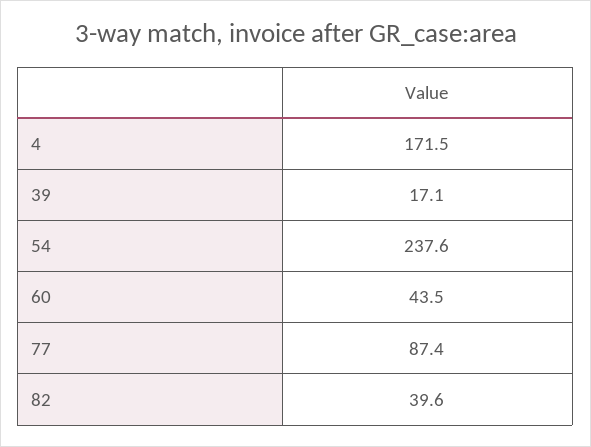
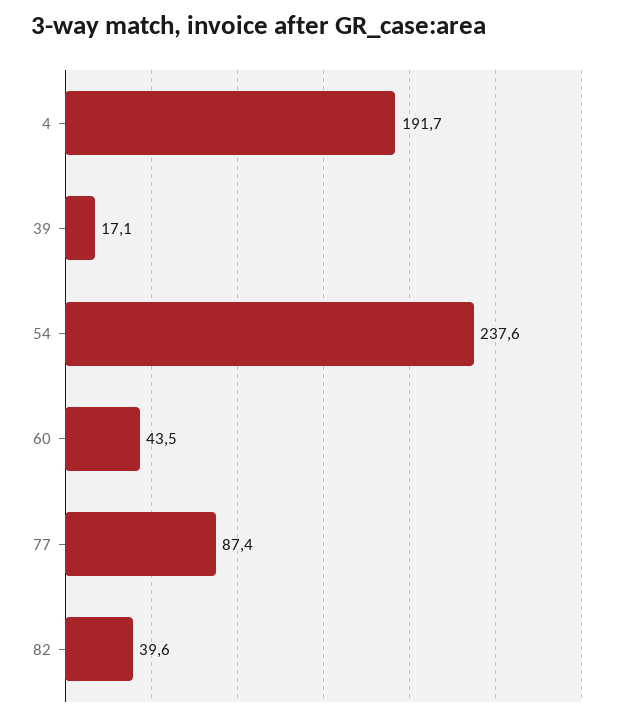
  {
-   "4": 171.5,
+   "4": 191.7,
    "39": 17.1,
    "54": 237.6,
    "60": 43.5,
    "77": 87.4,
    "82": 39.6
  }

